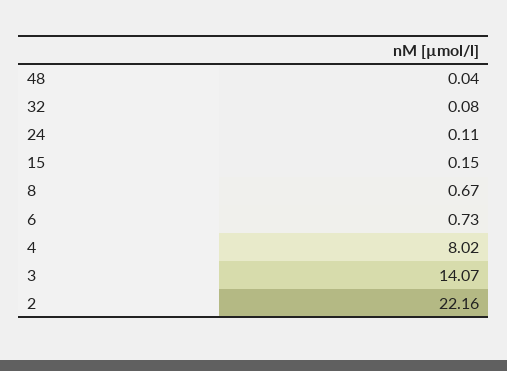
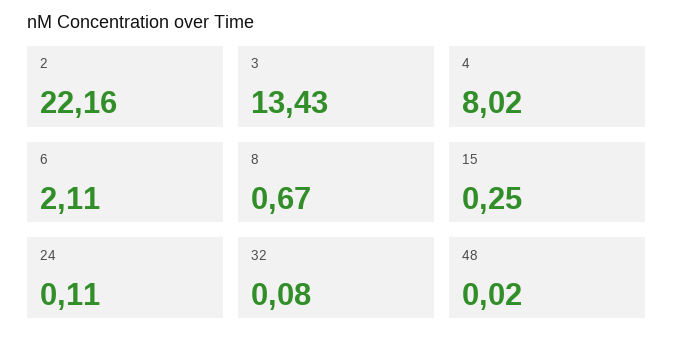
  {
-   "48": 0.04,
+   "48": 0.02,
    "32": 0.08,
    "24": 0.11,
-   "15": 0.15,
+   "15": 0.25,
    "8": 0.67,
-   "6": 0.73,
+   "6": 2.11,
    "4": 8.02,
-   "3": 14.07,
+   "3": 13.43,
    "2": 22.16
  }

